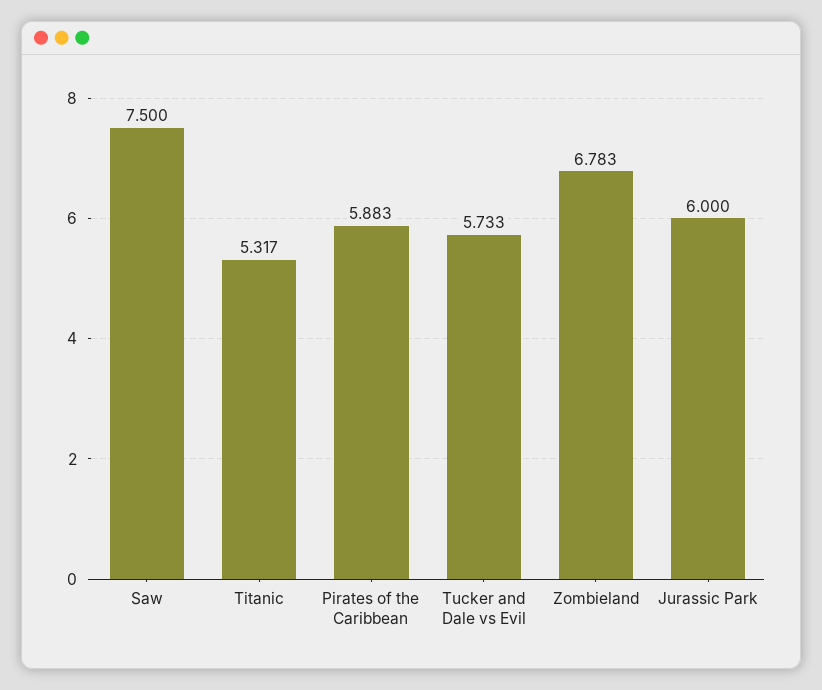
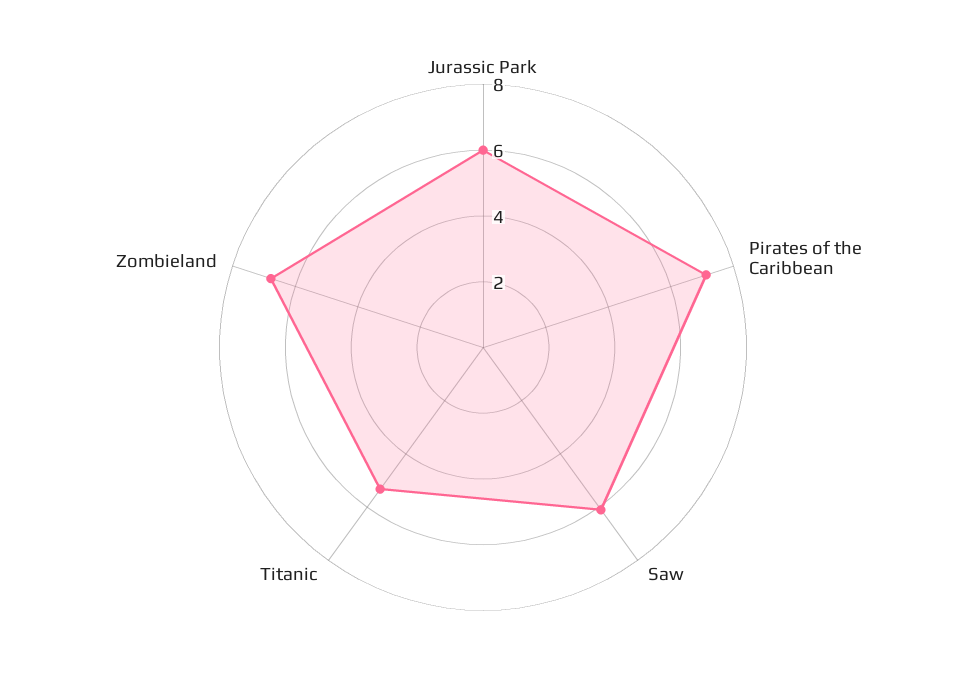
  {
-   "Saw": 7.5,
+   "Saw": 6,
    "Titanic": 5.317,
-   "Pirates of the Caribbean": 5.883,
+   "Pirates of the Caribbean": 7,
-   "Tucker and Dale vs Evil": 5.733,
    "Zombieland": 6.783,
    "Jurassic Park": 6
  }

